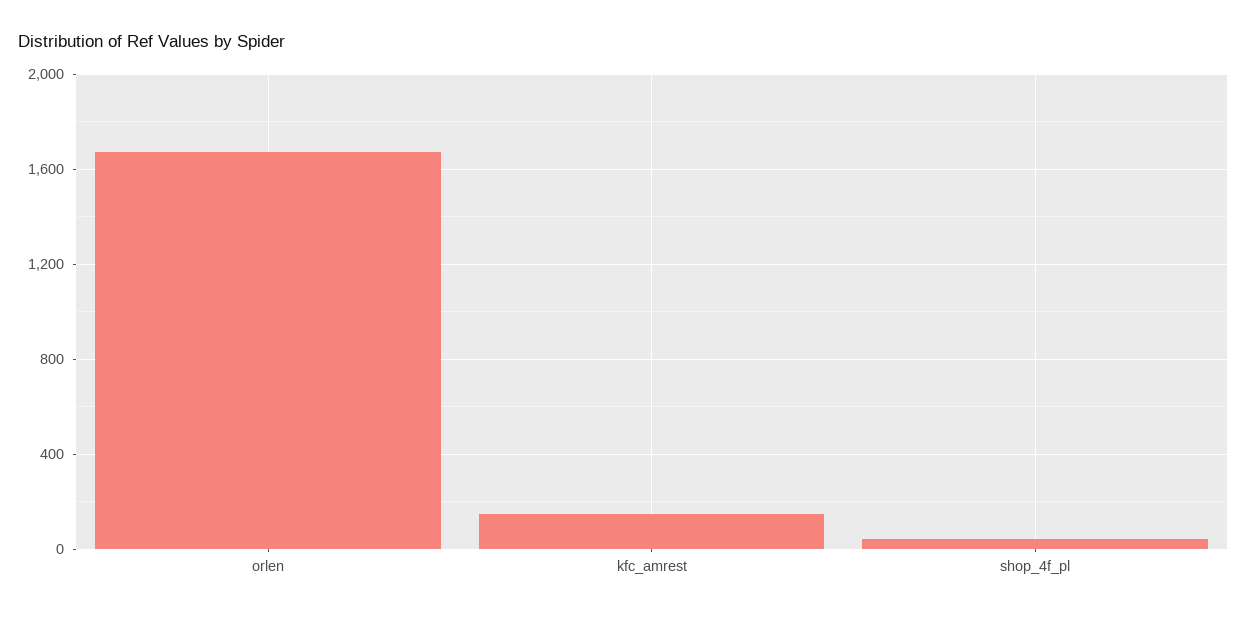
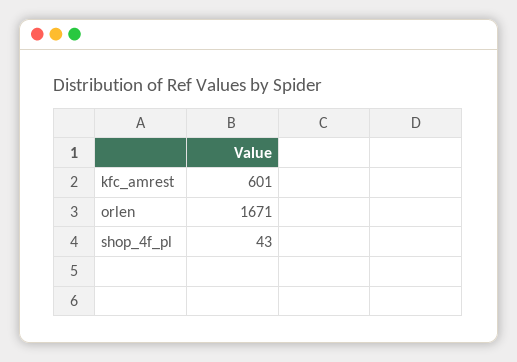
  {
    "orlen": 1671,
-   "kfc_amrest": 150,
+   "kfc_amrest": 601,
    "shop_4f_pl": 43
  }

